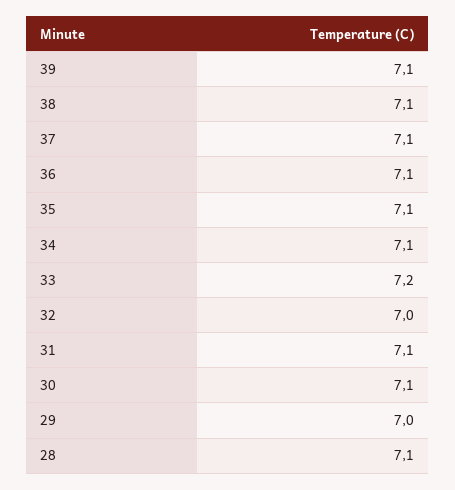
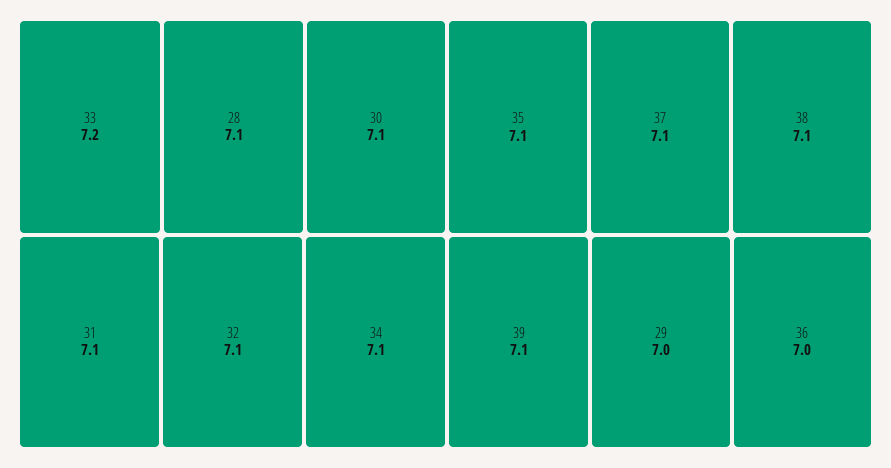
  {
    "39": 7.1,
    "38": 7.1,
    "37": 7.1,
-   "36": 7.1,
+   "36": 7,
    "35": 7.1,
    "34": 7.1,
    "33": 7.2,
-   "32": 7,
+   "32": 7.1,
    "31": 7.1,
    "30": 7.1,
    "29": 7,
    "28": 7.1
  }

